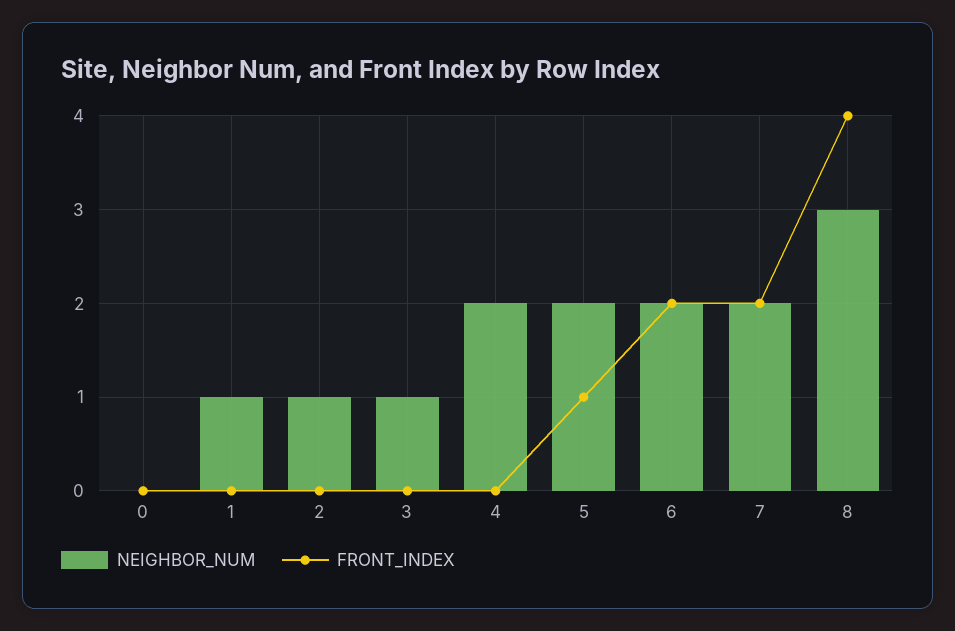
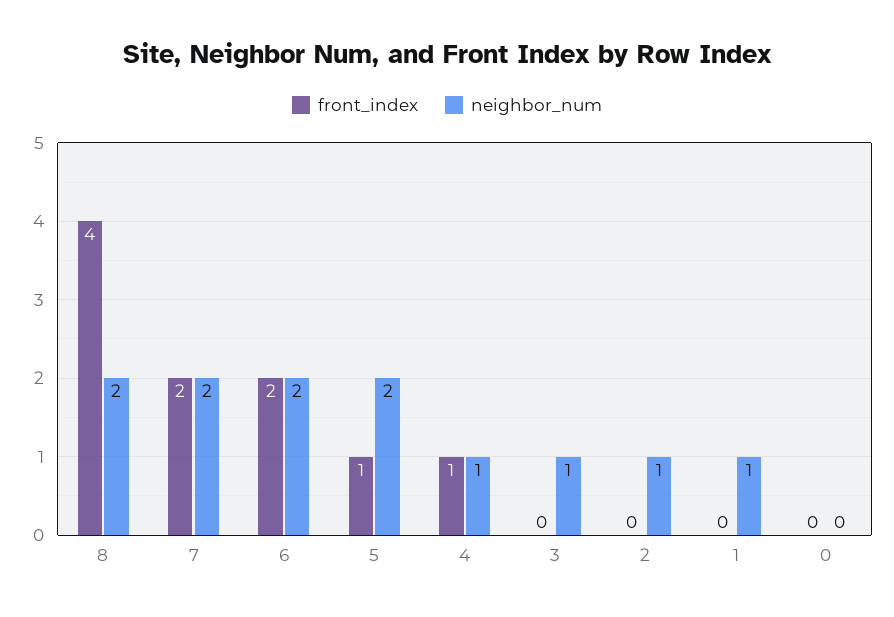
  {
    "NEIGHBOR_NUM": {
      "0": 0,
      "1": 1,
      "2": 1,
      "3": 1,
-     "4": 2,
+     "4": 1,
      "5": 2,
      "6": 2,
      "7": 2,
-     "8": 3
+     "8": 2
    },
    "FRONT_INDEX": {
      "0": 0,
      "1": 0,
      "2": 0,
      "3": 0,
-     "4": 0,
+     "4": 1,
      "5": 1,
      "6": 2,
      "7": 2,
      "8": 4
    }
  }

